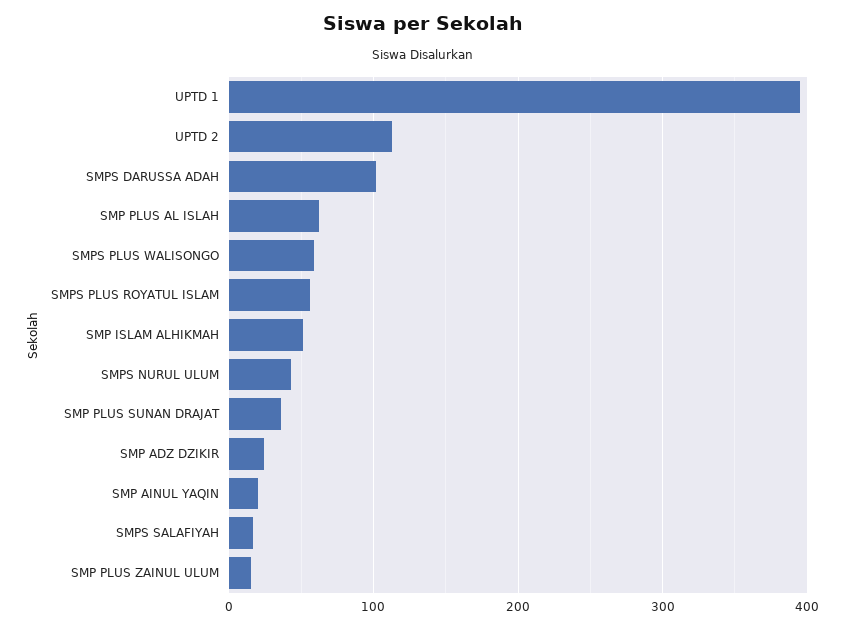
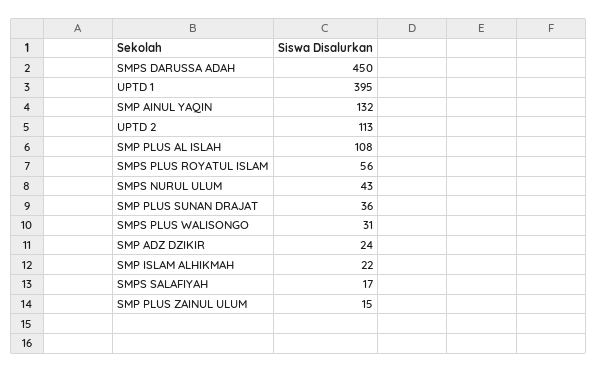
  {
    "UPTD 1": 395,
    "UPTD 2": 113,
-   "SMPS DARUSSA ADAH": 100,
+   "SMPS DARUSSA ADAH": 450,
-   "SMP PLUS AL ISLAH": 60,
+   "SMP PLUS AL ISLAH": 108,
-   "SMPS PLUS WALISONGO": 60,
+   "SMPS PLUS WALISONGO": 31,
    "SMPS PLUS ROYATUL ISLAM": 56,
-   "SMP ISLAM ALHIKMAH": 50,
+   "SMP ISLAM ALHIKMAH": 22,
    "SMPS NURUL ULUM": 43,
    "SMP PLUS SUNAN DRAJAT": 36,
    "SMP ADZ DZIKIR": 24,
-   "SMP AINUL YAQIN": 20,
+   "SMP AINUL YAQIN": 132,
    "SMPS SALAFIYAH": 17,
    "SMP PLUS ZAINUL ULUM": 15
  }

